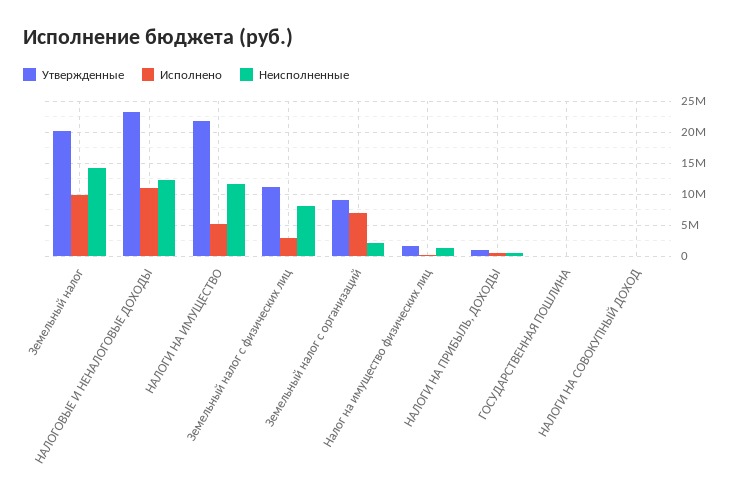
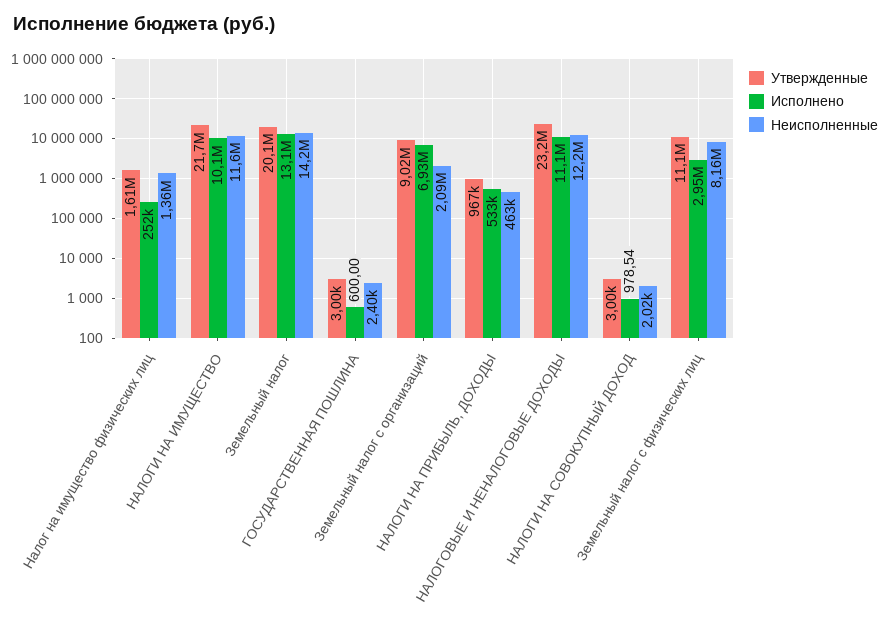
  {
    "Утвержденные": {
      "Земельный налог": 20100000,
      "НАЛОГОВЫЕ И НЕНАЛОГОВЫЕ ДОХОДЫ": 23200000,
      "НАЛОГИ НА ИМУЩЕСТВО": 21700000,
      "Земельный налог с физических лиц": 11100000,
      "Земельный налог с организаций": 9020000,
      "Налог на имущество физических лиц": 1610000,
      "НАЛОГИ НА ПРИБЫЛЬ, ДОХОДЫ": 967000,
      "ГОСУДАРСТВЕННАЯ ПОШЛИНА": 3000,
      "НАЛОГИ НА СОВОКУПНЫЙ ДОХОД": 3000
    },
    "Исполнено": {
-     "Земельный налог": 10000000,
+     "Земельный налог": 13100000,
      "НАЛОГОВЫЕ И НЕНАЛОГОВЫЕ ДОХОДЫ": 11100000,
-     "НАЛОГИ НА ИМУЩЕСТВО": 5000000,
+     "НАЛОГИ НА ИМУЩЕСТВО": 10100000,
      "Земельный налог с физических лиц": 2950000,
      "Земельный налог с организаций": 6930000,
      "Налог на имущество физических лиц": 252000,
      "НАЛОГИ НА ПРИБЫЛЬ, ДОХОДЫ": 533000,
      "ГОСУДАРСТВЕННАЯ ПОШЛИНА": 600,
      "НАЛОГИ НА СОВОКУПНЫЙ ДОХОД": 978.54
    },
    "Неисполненные": {
      "Земельный налог": 14200000,
      "НАЛОГОВЫЕ И НЕНАЛОГОВЫЕ ДОХОДЫ": 12200000,
      "НАЛОГИ НА ИМУЩЕСТВО": 11600000,
      "Земельный налог с физических лиц": 8160000,
      "Земельный налог с организаций": 2090000,
      "Налог на имущество физических лиц": 1360000,
      "НАЛОГИ НА ПРИБЫЛЬ, ДОХОДЫ": 463000,
      "ГОСУДАРСТВЕННАЯ ПОШЛИНА": 2400,
      "НАЛОГИ НА СОВОКУПНЫЙ ДОХОД": 2020
    }
  }

